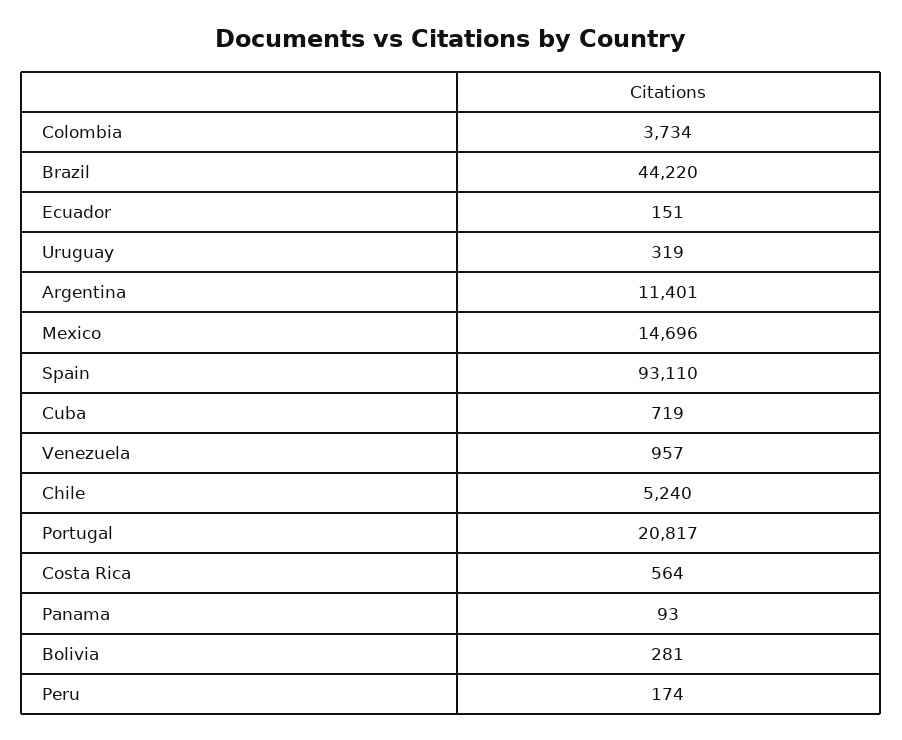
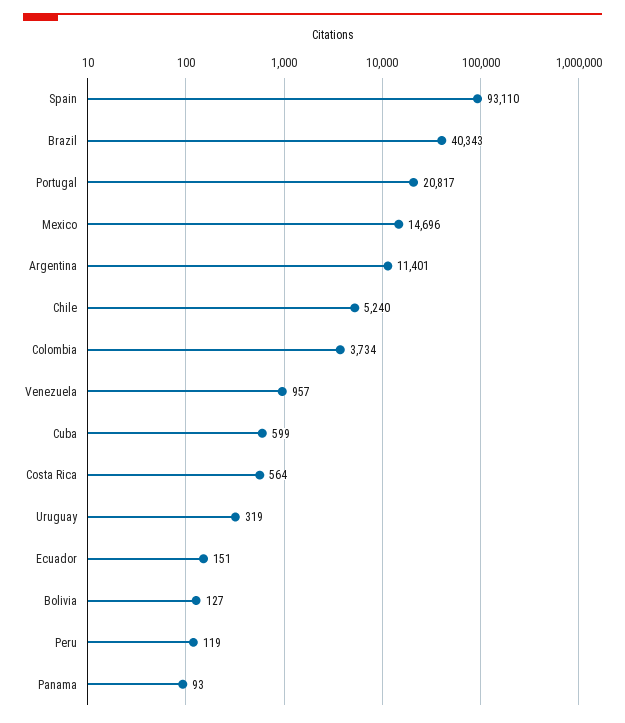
  {
    "Colombia": 3734,
-   "Brazil": 44220,
+   "Brazil": 40343,
    "Ecuador": 151,
    "Uruguay": 319,
    "Argentina": 11401,
    "Mexico": 14696,
    "Spain": 93110,
-   "Cuba": 719,
+   "Cuba": 599,
    "Venezuela": 957,
    "Chile": 5240,
    "Portugal": 20817,
    "Costa Rica": 564,
    "Panama": 93,
-   "Bolivia": 281,
+   "Bolivia": 127,
-   "Peru": 174
+   "Peru": 119
  }

